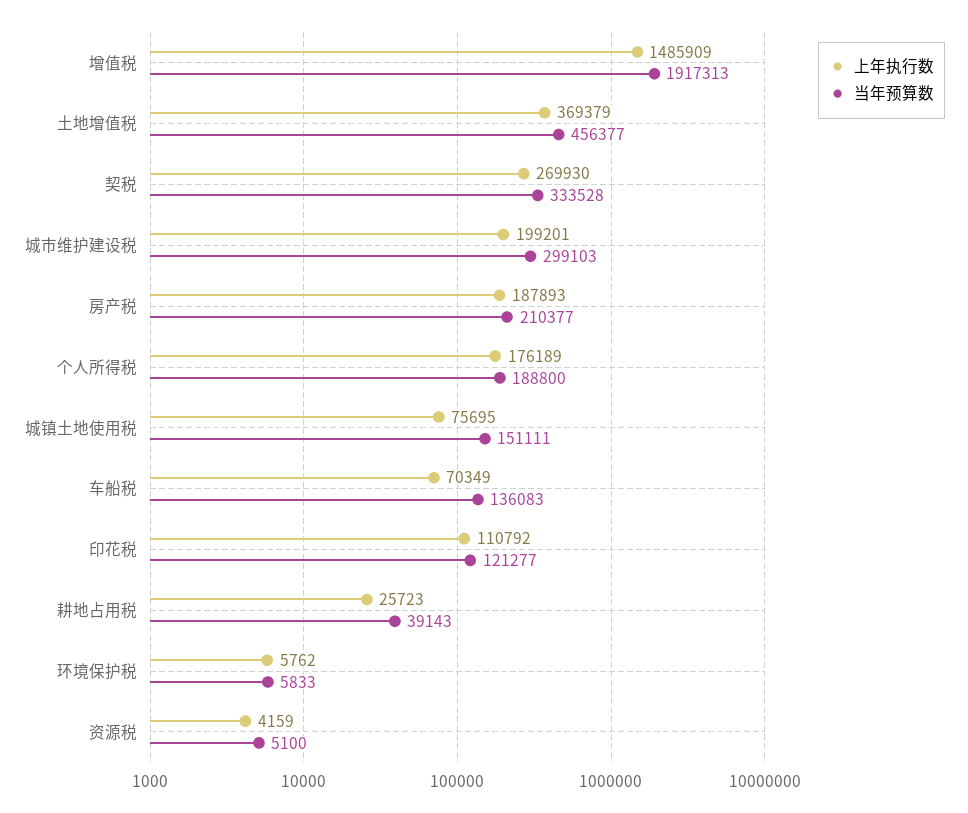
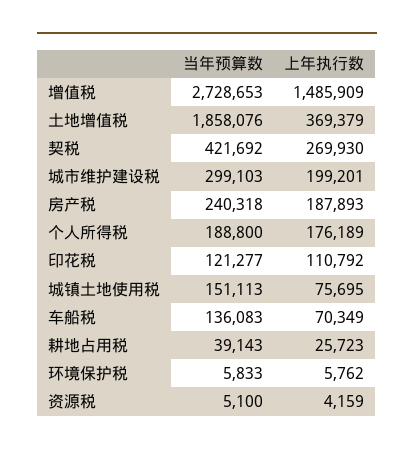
  {
    "上年执行数": {
      "增值税": 1485909,
      "土地增值税": 369379,
      "契税": 269930,
      "城市维护建设税": 199201,
      "房产税": 187893,
      "个人所得税": 176189,
      "城镇土地使用税": 75695,
      "车船税": 70349,
      "印花税": 110792,
      "耕地占用税": 25723,
      "环境保护税": 5762,
      "资源税": 4159
    },
    "当年预算数": {
-     "增值税": 1917313,
+     "增值税": 2728653,
-     "土地增值税": 456377,
+     "土地增值税": 1858076,
-     "契税": 333528,
+     "契税": 421692,
      "城市维护建设税": 299103,
-     "房产税": 210377,
+     "房产税": 240318,
      "个人所得税": 188800,
-     "城镇土地使用税": 151111,
+     "城镇土地使用税": 151113,
      "车船税": 136083,
      "印花税": 121277,
      "耕地占用税": 39143,
      "环境保护税": 5833,
      "资源税": 5100
    }
  }

